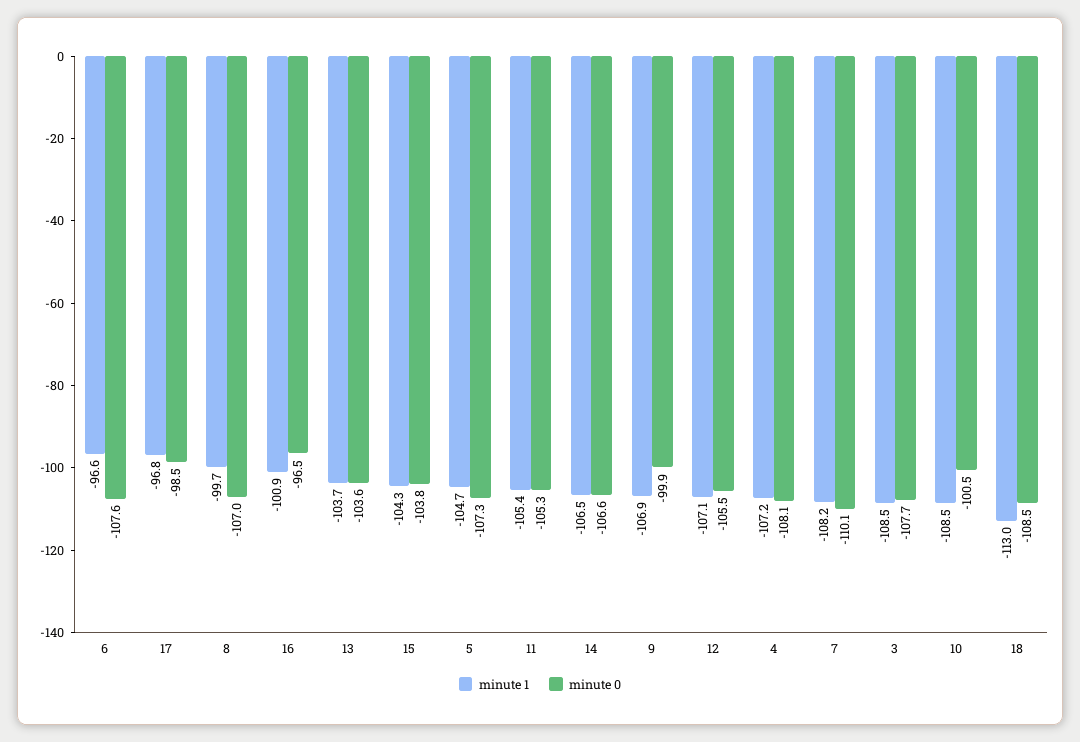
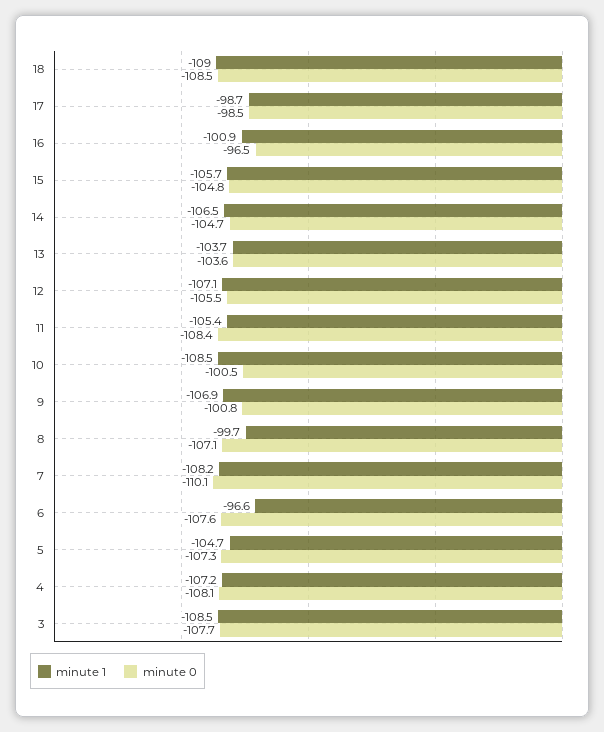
  {
    "minute 1": {
      "6": -96.6,
-     "17": -96.8,
+     "17": -98.7,
      "8": -99.7,
      "16": -100.9,
      "13": -103.7,
-     "15": -104.3,
+     "15": -105.7,
      "5": -104.7,
      "11": -105.4,
      "14": -106.5,
      "9": -106.9,
      "12": -107.1,
      "4": -107.2,
      "7": -108.2,
      "3": -108.5,
      "10": -108.5,
-     "18": -113
+     "18": -109
    },
    "minute 0": {
      "6": -107.6,
      "17": -98.5,
-     "8": -107,
+     "8": -107.1,
      "16": -96.5,
      "13": -103.6,
-     "15": -103.8,
+     "15": -104.8,
      "5": -107.3,
-     "11": -105.3,
+     "11": -108.4,
-     "14": -106.6,
+     "14": -104.7,
-     "9": -99.9,
+     "9": -100.8,
      "12": -105.5,
      "4": -108.1,
      "7": -110.1,
      "3": -107.7,
      "10": -100.5,
      "18": -108.5
    }
  }

